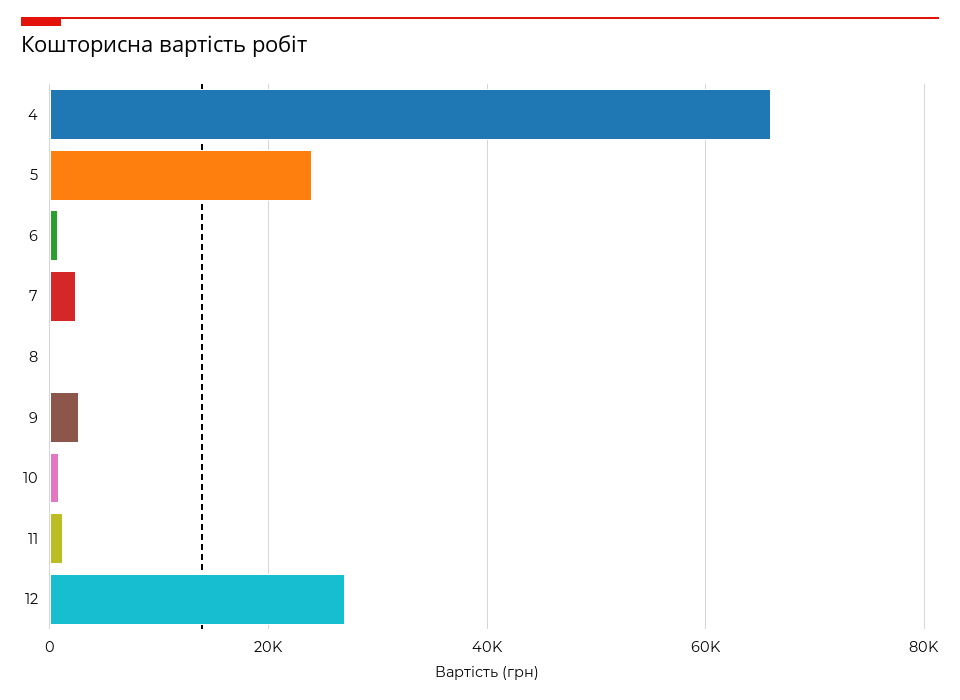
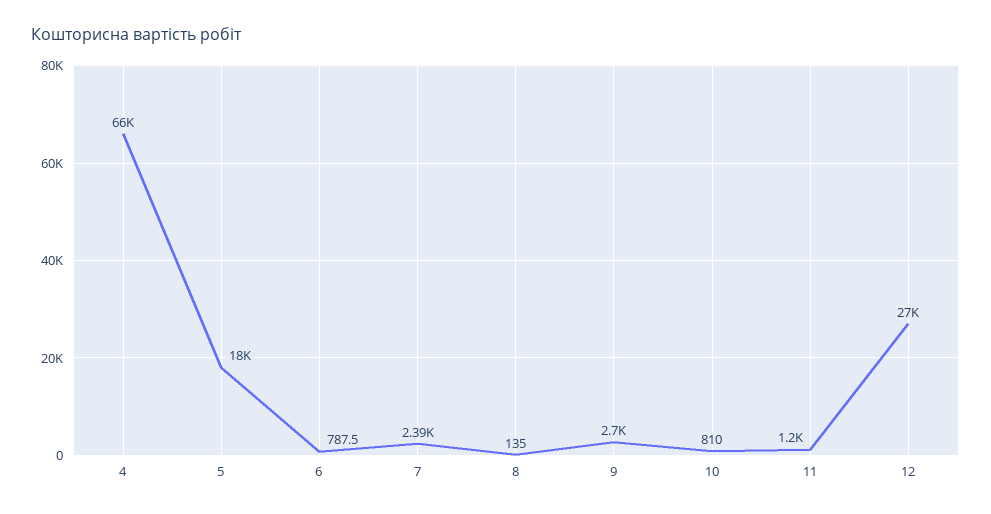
  {
    "4": 66000,
-   "5": 24000,
+   "5": 18000,
    "6": 787.5,
    "7": 2390,
    "8": 135,
    "9": 2700,
    "10": 810,
    "11": 1200,
    "12": 27000
  }

